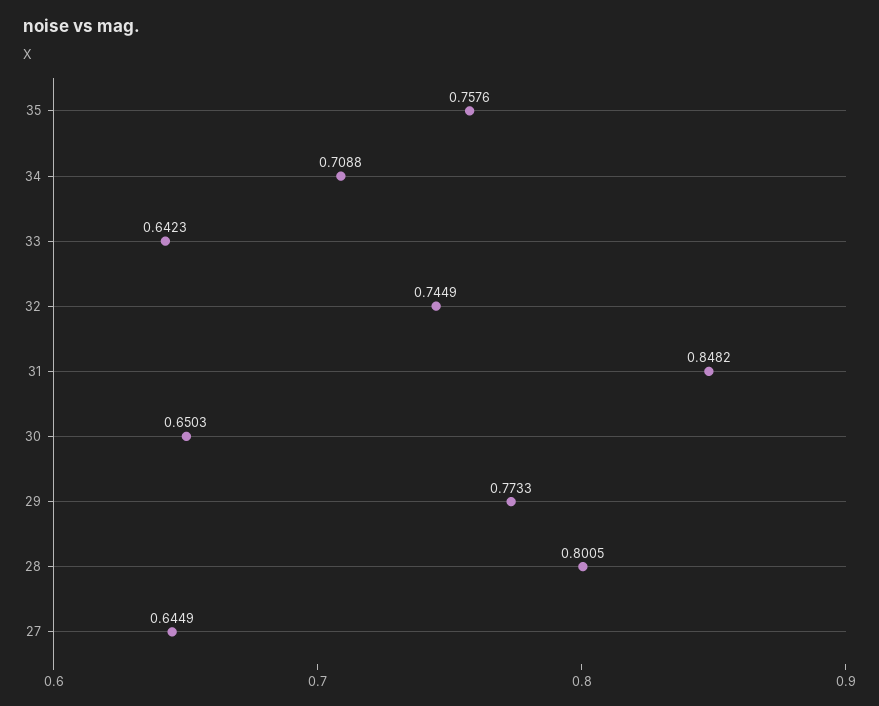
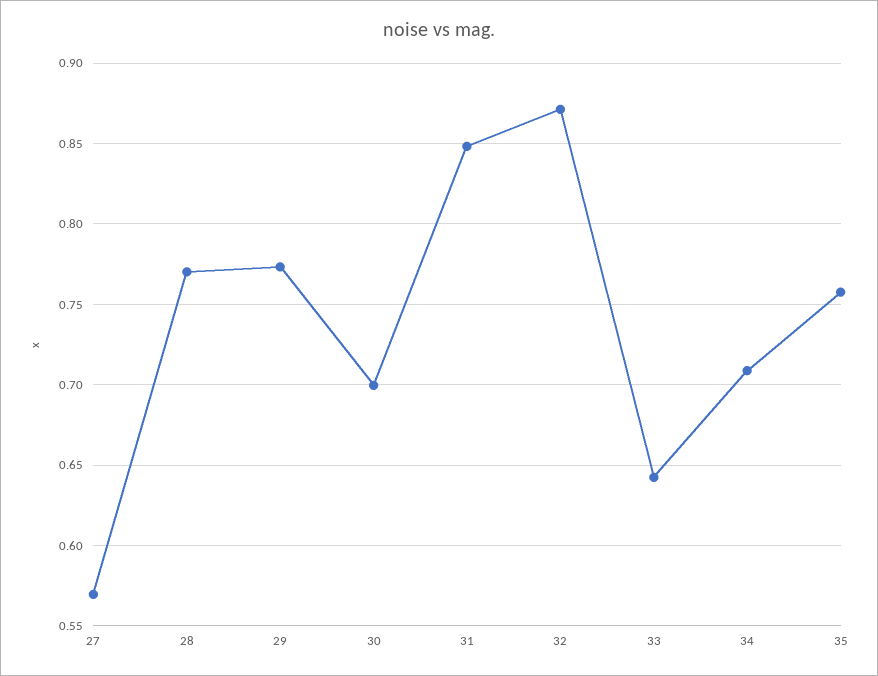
  {
    "35": 0.7576,
    "34": 0.7088,
    "33": 0.6423,
-   "32": 0.7449,
+   "32": 0.87,
    "31": 0.8482,
-   "30": 0.6503,
+   "30": 0.7,
    "29": 0.7733,
-   "28": 0.8005,
+   "28": 0.77,
-   "27": 0.6449
+   "27": 0.57
  }

